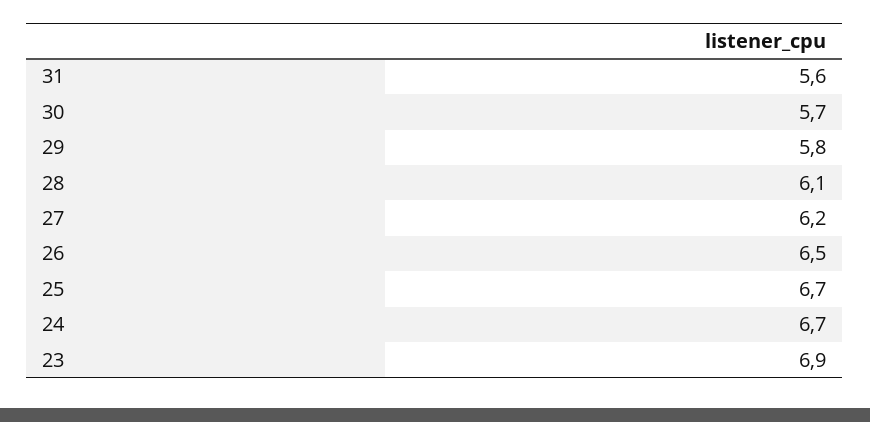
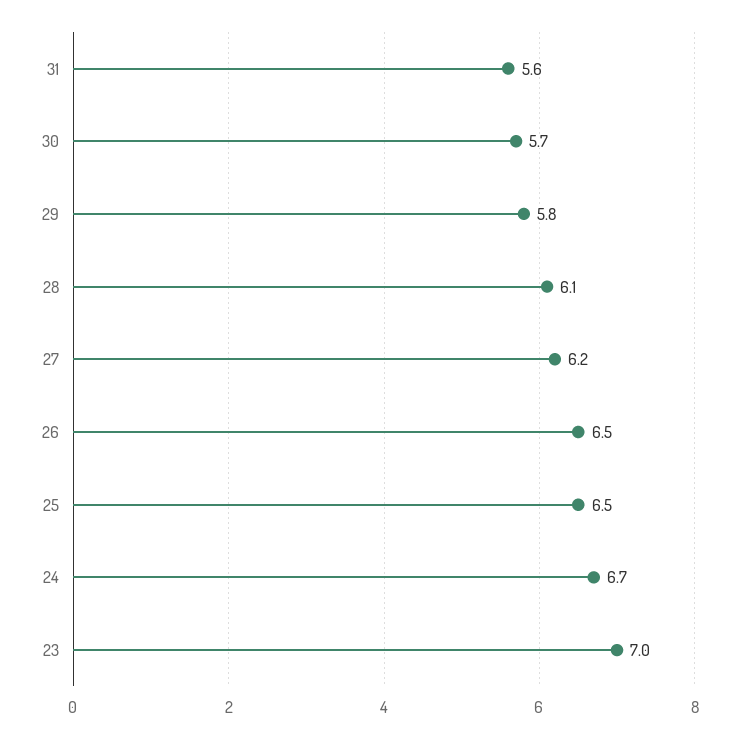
  {
    "31": 5.6,
    "30": 5.7,
    "29": 5.8,
    "28": 6.1,
    "27": 6.2,
    "26": 6.5,
-   "25": 6.7,
+   "25": 6.5,
    "24": 6.7,
-   "23": 6.9
+   "23": 7
  }

